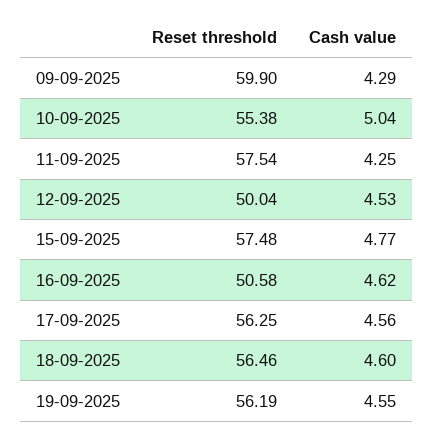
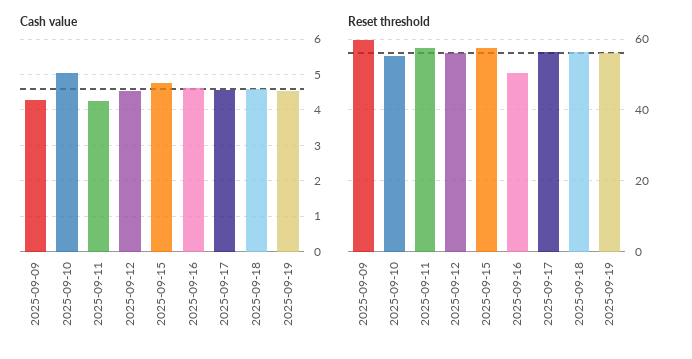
  {
    "Reset threshold": {
      "09-09-2025": 59.9,
      "10-09-2025": 55.38,
      "11-09-2025": 57.54,
-     "12-09-2025": 50.04,
+     "12-09-2025": 56,
      "15-09-2025": 57.48,
      "16-09-2025": 50.58,
      "17-09-2025": 56.25,
      "18-09-2025": 56.46,
      "19-09-2025": 56.19
    },
    "Cash value": {
      "09-09-2025": 4.29,
      "10-09-2025": 5.04,
      "11-09-2025": 4.25,
      "12-09-2025": 4.53,
      "15-09-2025": 4.77,
      "16-09-2025": 4.62,
      "17-09-2025": 4.56,
      "18-09-2025": 4.6,
      "19-09-2025": 4.55
    }
  }

